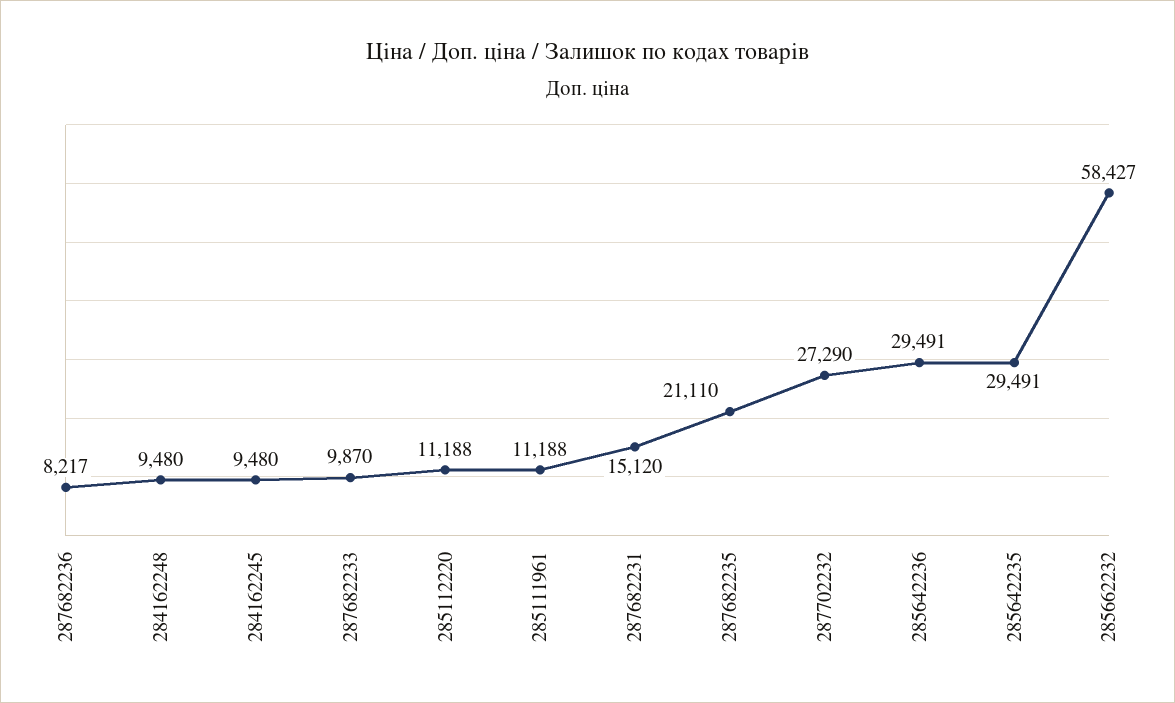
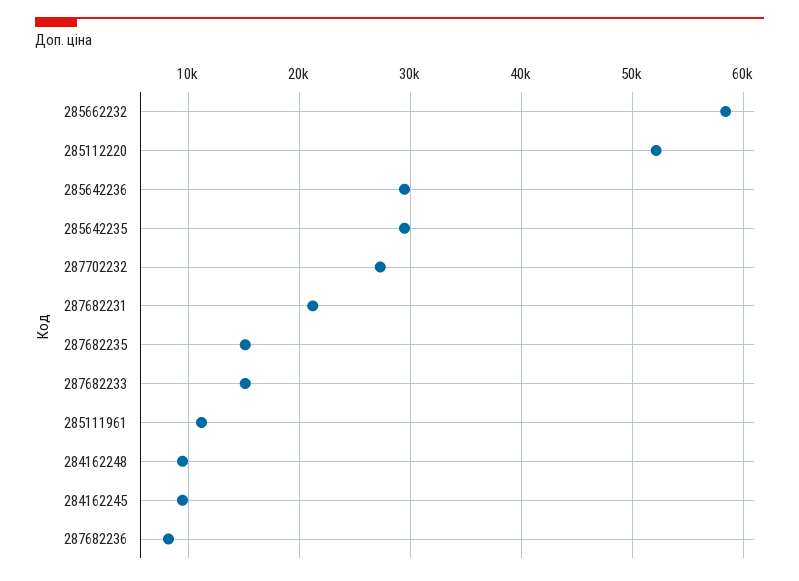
  {
    "287682236": 8217,
    "284162248": 9480,
    "284162245": 9480,
-   "287682233": 9870,
+   "287682233": 15000,
-   "285112220": 11188,
+   "285112220": 52000,
    "285111961": 11188,
-   "287682231": 15120,
+   "287682231": 21000,
-   "287682235": 21110,
+   "287682235": 15000,
    "287702232": 27290,
    "285642236": 29491,
    "285642235": 29491,
    "285662232": 58427
  }

